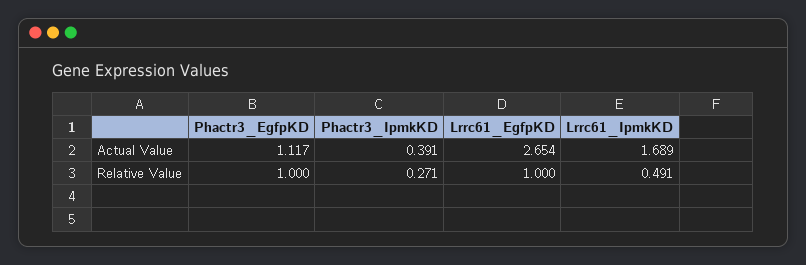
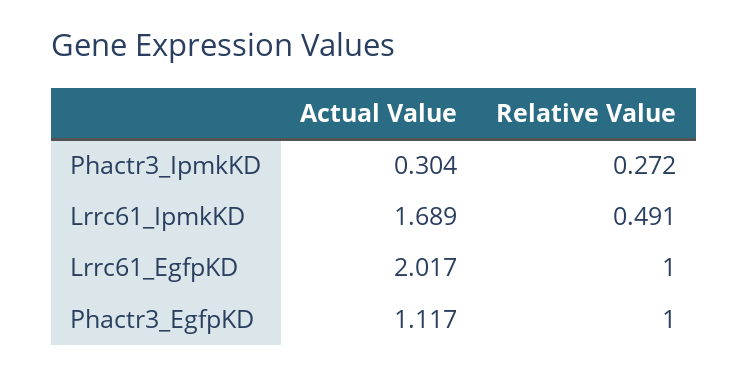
  {
    "Phactr3_EgfpKD": {
      "Actual Value": 1.117,
      "Relative Value": 1
    },
    "Phactr3_IpmkKD": {
-     "Actual Value": 0.391,
+     "Actual Value": 0.304,
-     "Relative Value": 0.271
+     "Relative Value": 0.272
    },
    "Lrrc61_EgfpKD": {
-     "Actual Value": 2.654,
+     "Actual Value": 2.017,
      "Relative Value": 1
    },
    "Lrrc61_IpmkKD": {
      "Actual Value": 1.689,
      "Relative Value": 0.491
    }
  }

